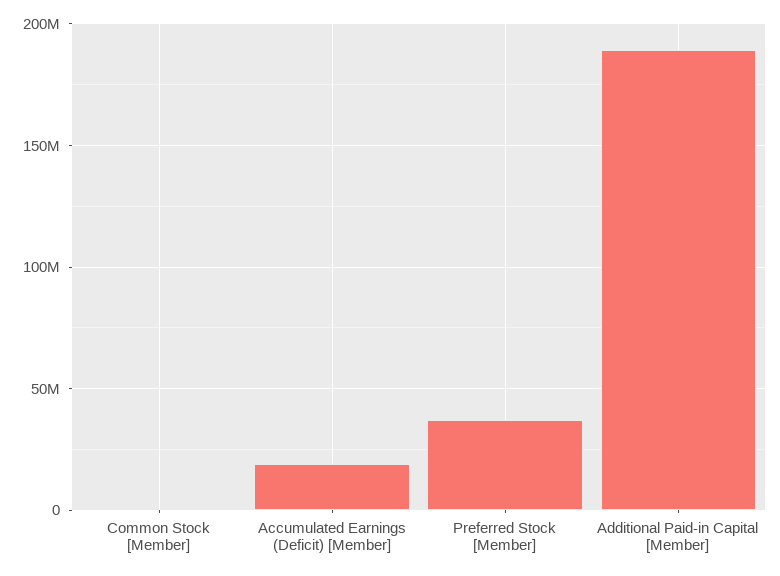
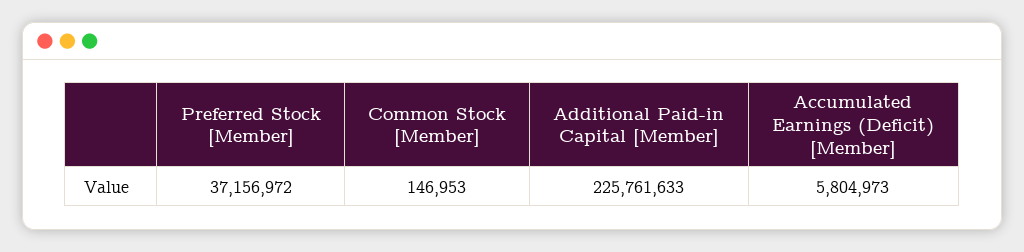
  {
    "Common Stock [Member]": 146953,
-   "Accumulated Earnings (Deficit) [Member]": 20000000,
+   "Accumulated Earnings (Deficit) [Member]": 5804973,
    "Preferred Stock [Member]": 37156972,
-   "Additional Paid-in Capital [Member]": 190000000
+   "Additional Paid-in Capital [Member]": 225761633
  }

